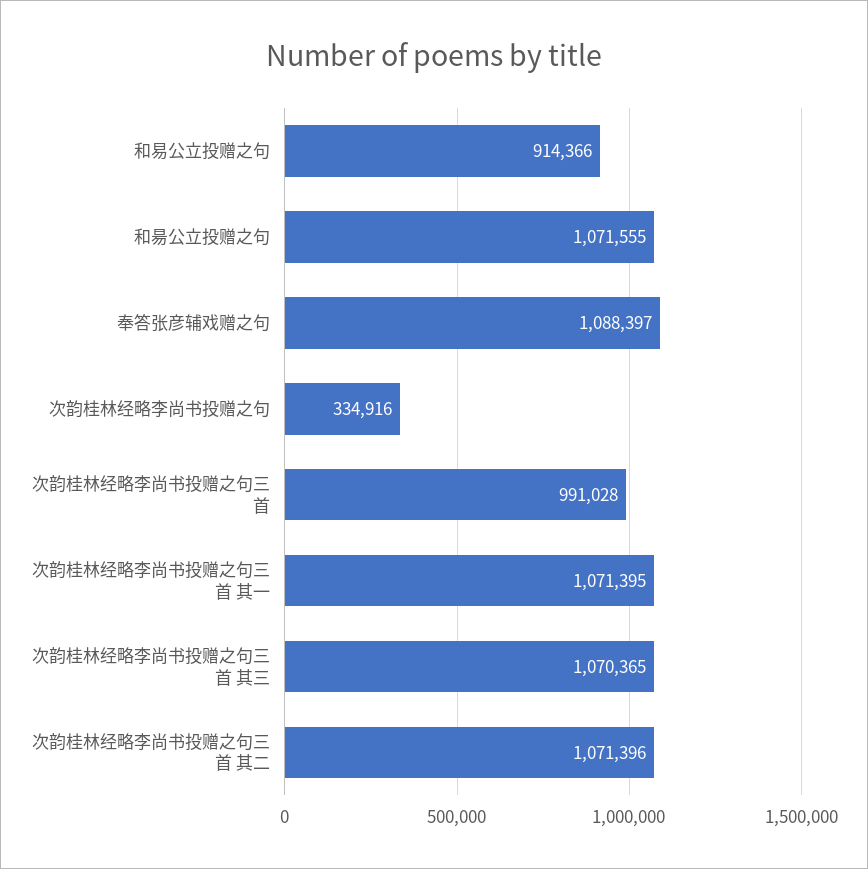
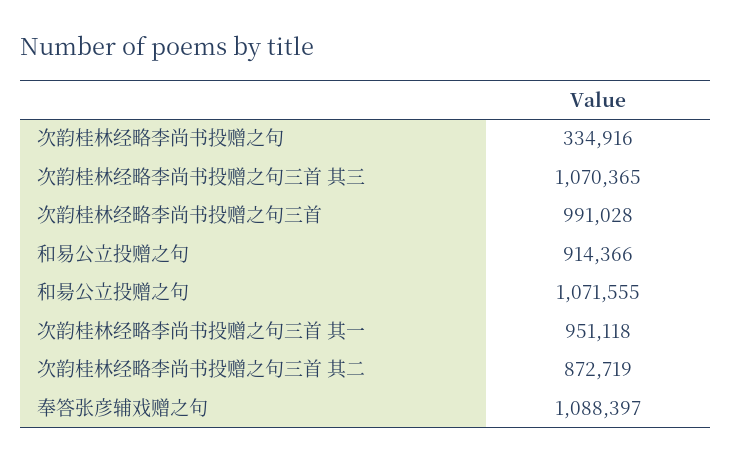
  {
    "和易公立投赠之句": 914366,
    "和昜公立投赠之句": 1071555,
    "奉答张彦辅戏赠之句": 1088397,
    "次韵桂林经略李尚书投赠之句": 334916,
    "次韵桂林经略李尚书投赠之句三首": 991028,
-   "次韵桂林经略李尚书投赠之句三首 其一": 1071395,
+   "次韵桂林经略李尚书投赠之句三首 其一": 951118,
    "次韵桂林经略李尚书投赠之句三首 其三": 1070365,
-   "次韵桂林经略李尚书投赠之句三首 其二": 1071396
+   "次韵桂林经略李尚书投赠之句三首 其二": 872719
  }

